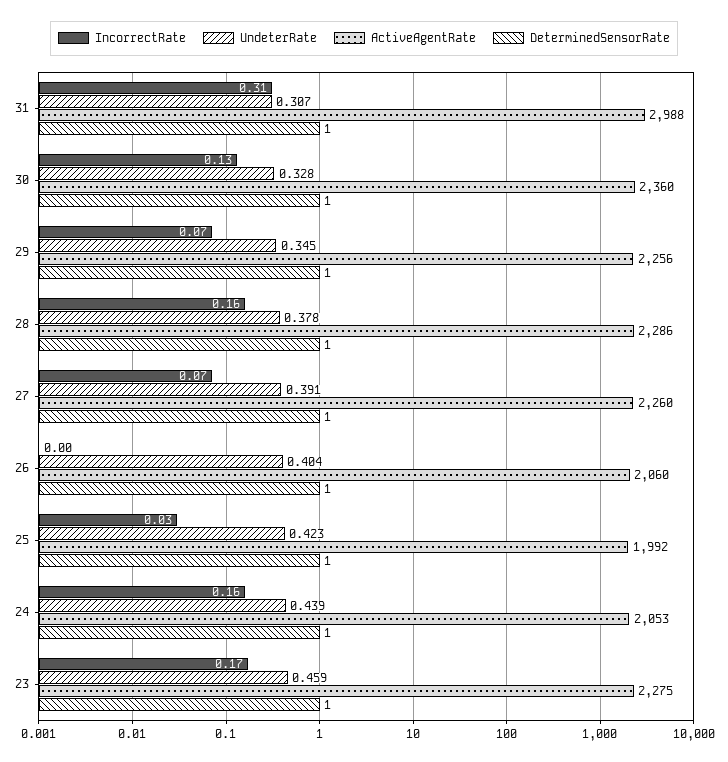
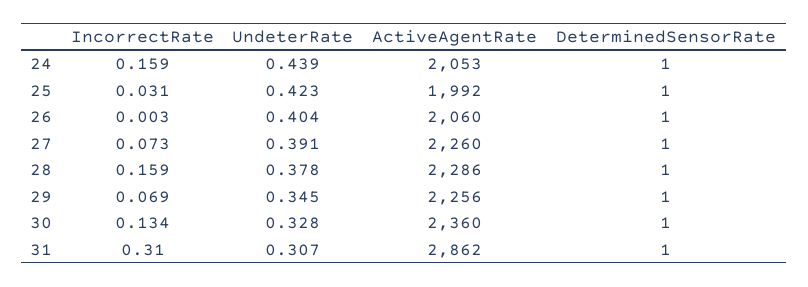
  {
    "IncorrectRate": {
      "31": 0.31,
      "30": 0.134,
      "29": 0.069,
      "28": 0.159,
      "27": 0.073,
      "26": 0.003,
      "25": 0.031,
-     "24": 0.159,
+     "24": 0.159
-     "23": 0.17
    },
    "UndeterRate": {
      "31": 0.307,
      "30": 0.328,
      "29": 0.345,
      "28": 0.378,
      "27": 0.391,
      "26": 0.404,
      "25": 0.423,
-     "24": 0.439,
+     "24": 0.439
-     "23": 0.459
    },
    "ActiveAgentRate": {
-     "31": 2988,
+     "31": 2862,
      "30": 2360,
      "29": 2256,
      "28": 2286,
      "27": 2260,
      "26": 2060,
      "25": 1992,
-     "24": 2053,
+     "24": 2053
-     "23": 2275
    },
    "DeterminedSensorRate": {
      "31": 1,
      "30": 1,
      "29": 1,
      "28": 1,
      "27": 1,
      "26": 1,
      "25": 1,
-     "24": 1,
+     "24": 1
-     "23": 1
    }
  }

